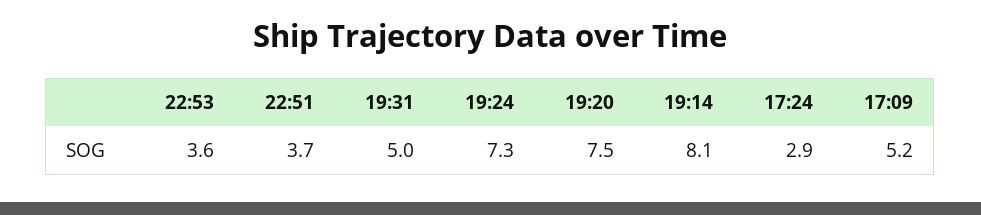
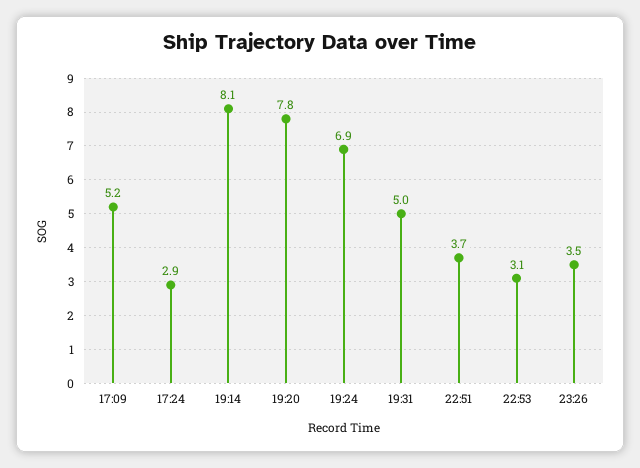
  {
-   "22:53": 3.6,
+   "22:53": 3.1,
    "22:51": 3.7,
    "19:31": 5,
-   "19:24": 7.3,
+   "19:24": 6.9,
-   "19:20": 7.5,
+   "19:20": 7.8,
    "19:14": 8.1,
    "17:24": 2.9,
-   "17:09": 5.2
+   "17:09": 5.2,
+   "23:26": 3.5
  }

